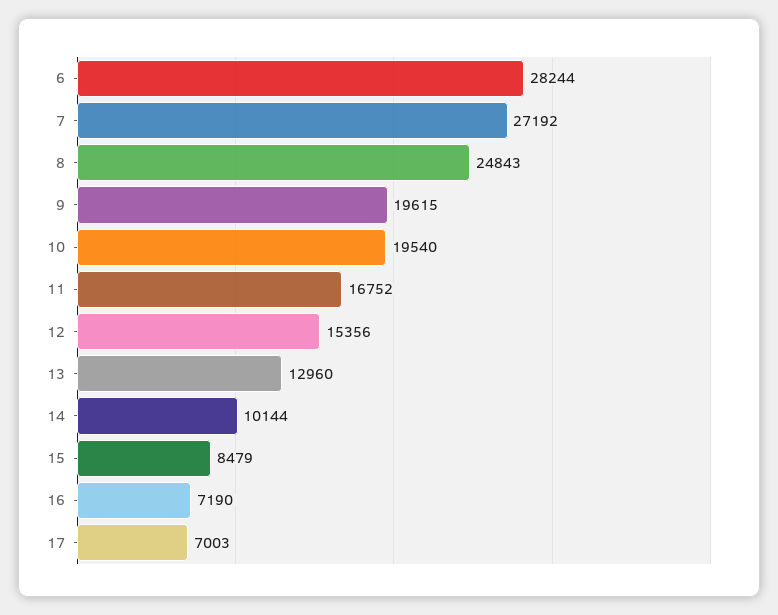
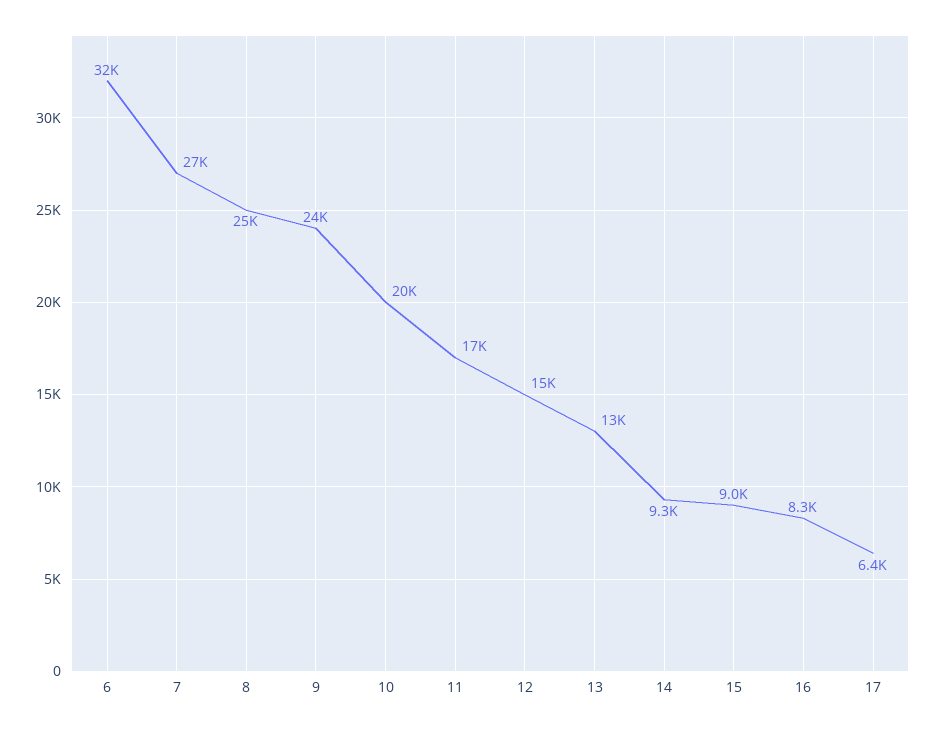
  {
-   "6": 28244,
+   "6": 32000,
    "7": 27192,
    "8": 24843,
-   "9": 19615,
+   "9": 24000,
    "10": 19540,
    "11": 16752,
    "12": 15356,
    "13": 12960,
-   "14": 10144,
+   "14": 9300,
-   "15": 8479,
+   "15": 9000,
-   "16": 7190,
+   "16": 8300,
-   "17": 7003
+   "17": 6400
  }

